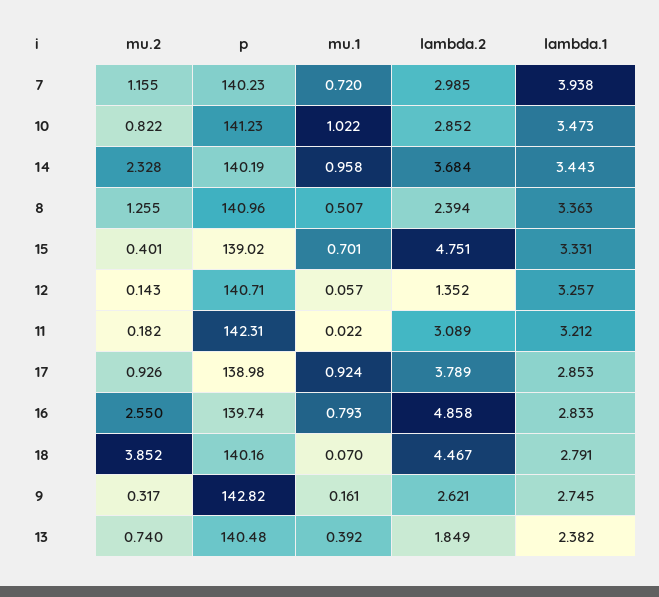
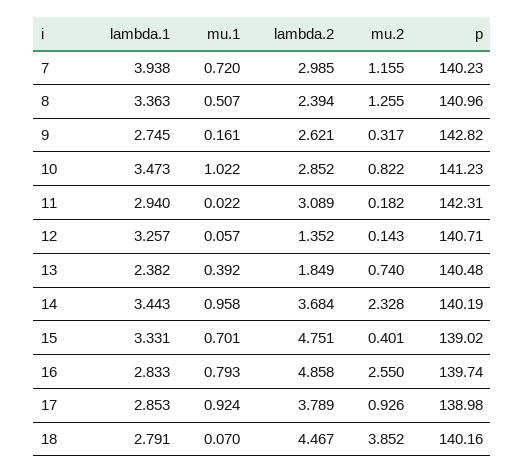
  {
    "mu.2": {
      "7": 1.155,
      "10": 0.822,
      "14": 2.328,
      "8": 1.255,
      "15": 0.401,
      "12": 0.143,
      "11": 0.182,
      "17": 0.926,
      "16": 2.55,
      "18": 3.852,
      "9": 0.317,
      "13": 0.74
    },
    "p": {
      "7": 140.23,
      "10": 141.23,
      "14": 140.19,
      "8": 140.96,
      "15": 139.02,
      "12": 140.71,
      "11": 142.31,
      "17": 138.98,
      "16": 139.74,
      "18": 140.16,
      "9": 142.82,
      "13": 140.48
    },
    "mu.1": {
      "7": 0.72,
      "10": 1.022,
      "14": 0.958,
      "8": 0.507,
      "15": 0.701,
      "12": 0.057,
      "11": 0.022,
      "17": 0.924,
      "16": 0.793,
      "18": 0.07,
      "9": 0.161,
      "13": 0.392
    },
    "lambda.2": {
      "7": 2.985,
      "10": 2.852,
      "14": 3.684,
      "8": 2.394,
      "15": 4.751,
      "12": 1.352,
      "11": 3.089,
      "17": 3.789,
      "16": 4.858,
      "18": 4.467,
      "9": 2.621,
      "13": 1.849
    },
    "lambda.1": {
      "7": 3.938,
      "10": 3.473,
      "14": 3.443,
      "8": 3.363,
      "15": 3.331,
      "12": 3.257,
-     "11": 3.212,
+     "11": 2.94,
      "17": 2.853,
      "16": 2.833,
      "18": 2.791,
      "9": 2.745,
      "13": 2.382
    }
  }

